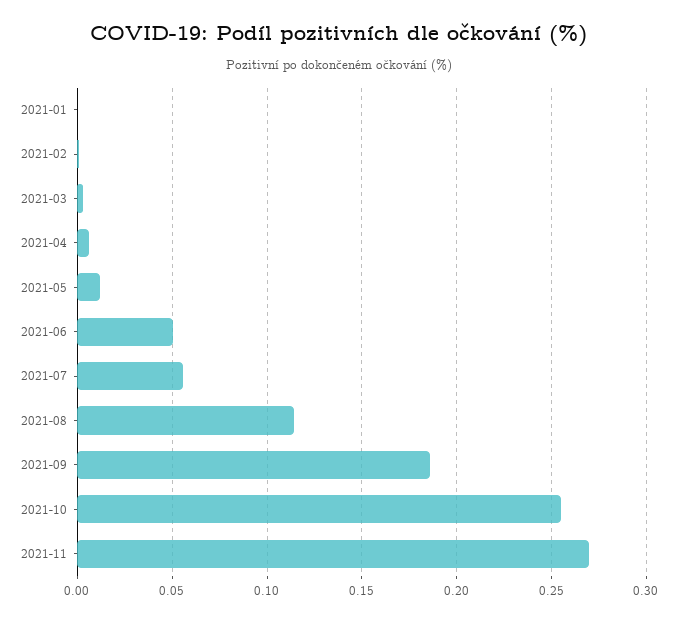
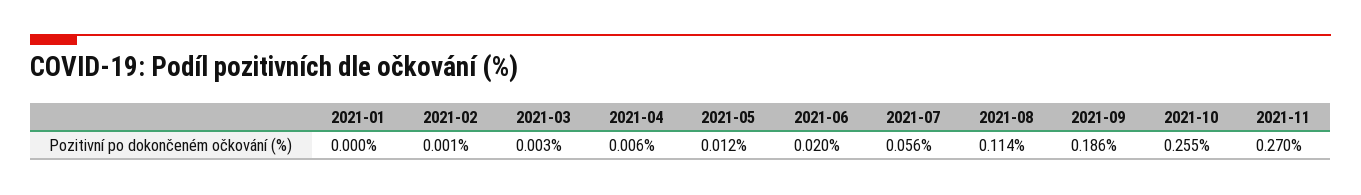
  {
    "2021-01": 0,
    "2021-02": 0.001,
    "2021-03": 0.003,
    "2021-04": 0.006,
    "2021-05": 0.012,
-   "2021-06": 0.05,
+   "2021-06": 0.02,
    "2021-07": 0.056,
    "2021-08": 0.114,
    "2021-09": 0.186,
    "2021-10": 0.255,
    "2021-11": 0.27
  }

